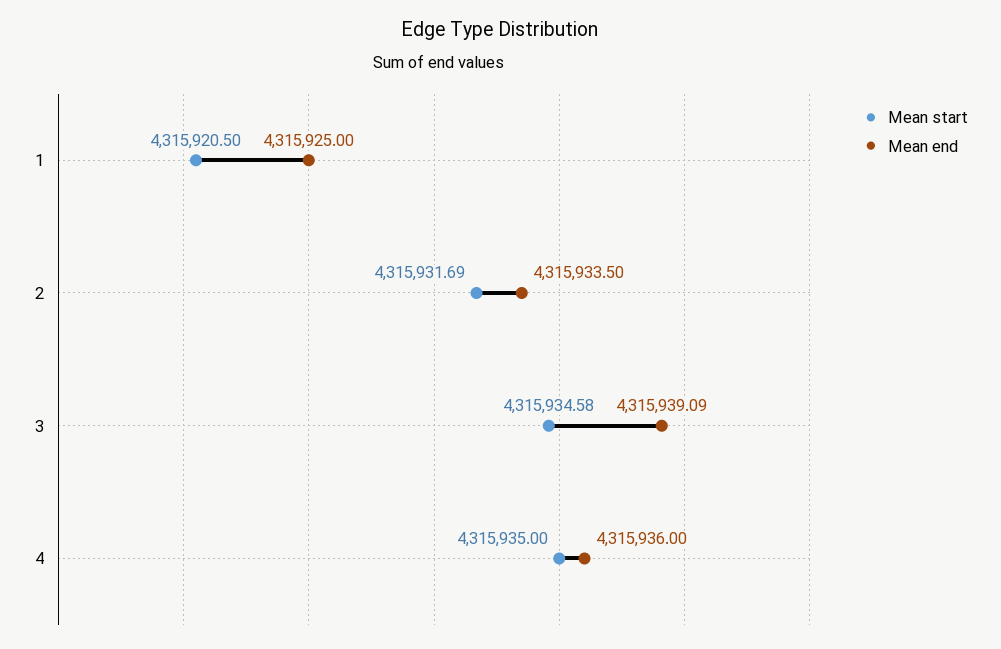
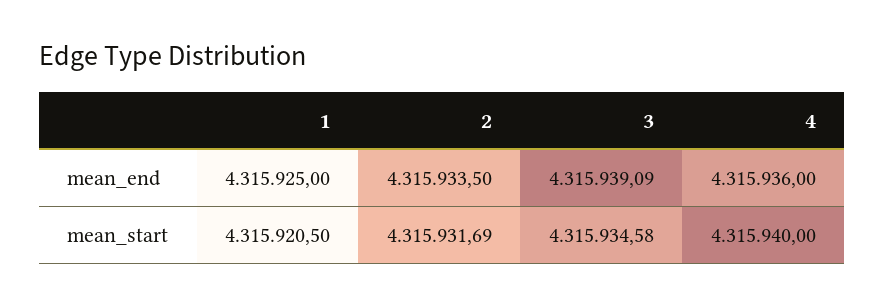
  {
    "Mean start": {
      "1": 4315920.5,
      "2": 4315931.69,
      "3": 4315934.58,
-     "4": 4315935
+     "4": 4315940
    },
    "Mean end": {
      "1": 4315925,
      "2": 4315933.5,
      "3": 4315939.09,
      "4": 4315936
    }
  }

